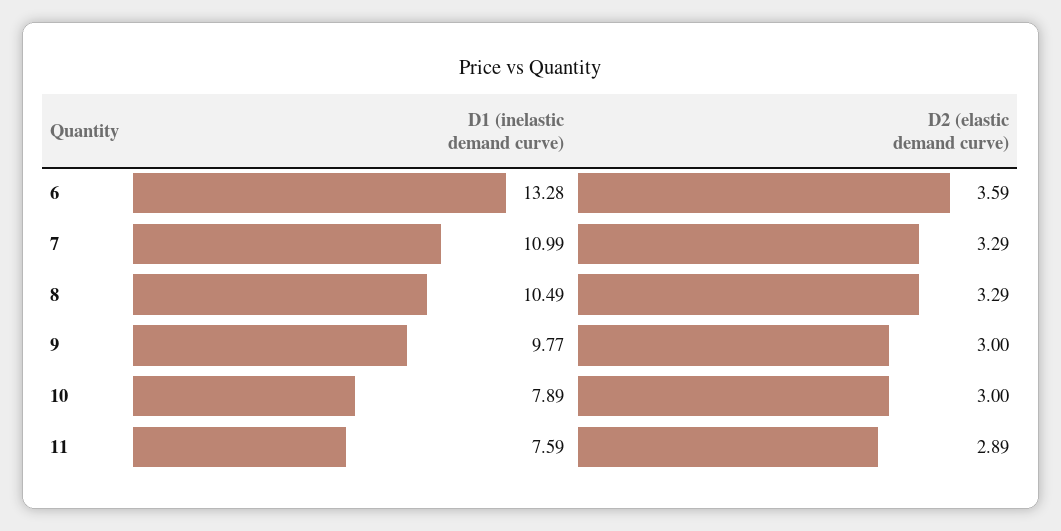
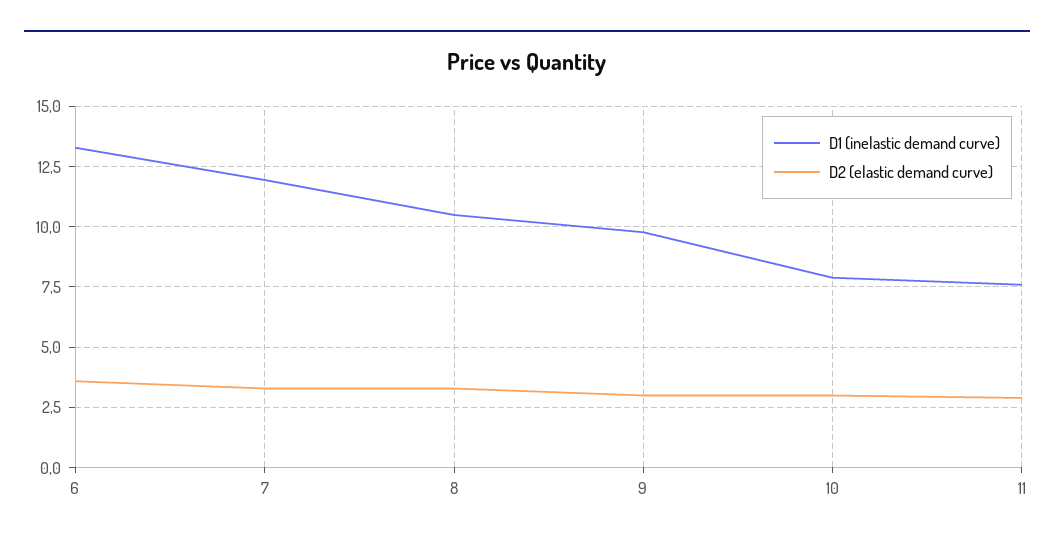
  {
    "D1 (inelastic demand curve)": {
      "6": 13.28,
-     "7": 10.99,
+     "7": 12,
      "8": 10.49,
      "9": 9.77,
      "10": 7.89,
      "11": 7.59
    },
    "D2 (elastic demand curve)": {
      "6": 3.59,
      "7": 3.29,
      "8": 3.29,
      "9": 3,
      "10": 3,
      "11": 2.89
    }
  }

